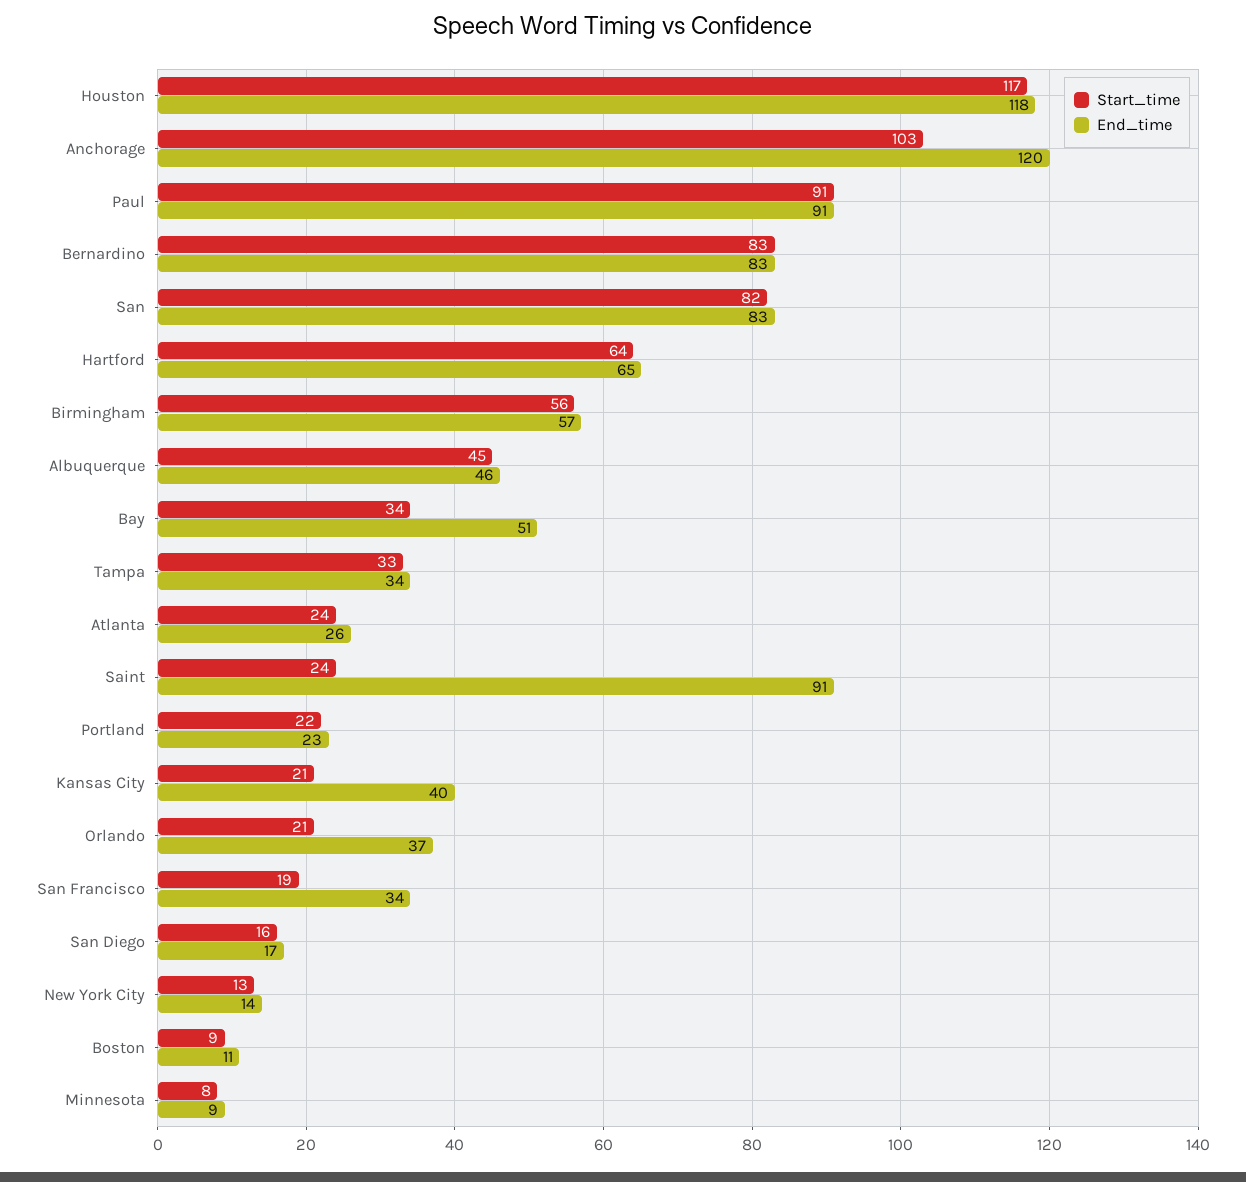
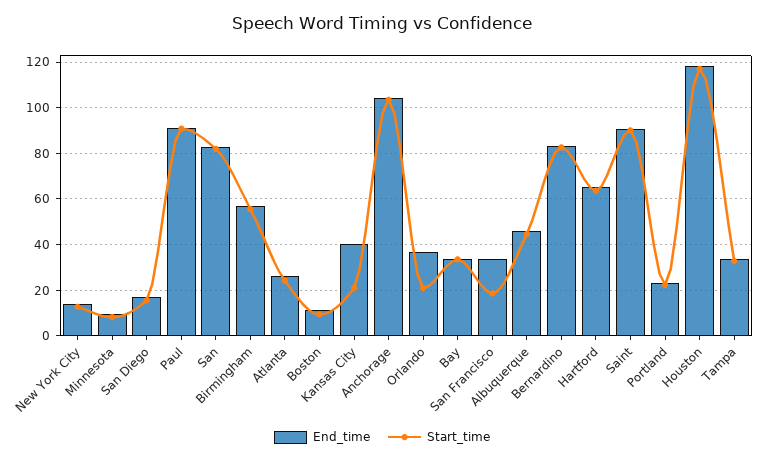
  {
    "Start_time": {
      "Houston": 117,
      "Anchorage": 103,
      "Paul": 91,
      "Bernardino": 83,
      "San": 82,
      "Hartford": 64,
      "Birmingham": 56,
      "Albuquerque": 45,
      "Bay": 34,
      "Tampa": 33,
      "Atlanta": 24,
-     "Saint": 24,
+     "Saint": 90,
      "Portland": 22,
      "Kansas City": 21,
      "Orlando": 21,
      "San Francisco": 19,
      "San Diego": 16,
      "New York City": 13,
      "Boston": 9,
      "Minnesota": 8
    },
    "End_time": {
      "Houston": 118,
-     "Anchorage": 120,
+     "Anchorage": 105,
      "Paul": 91,
      "Bernardino": 83,
      "San": 83,
      "Hartford": 65,
      "Birmingham": 57,
      "Albuquerque": 46,
-     "Bay": 51,
+     "Bay": 35,
      "Tampa": 34,
      "Atlanta": 26,
      "Saint": 91,
      "Portland": 23,
      "Kansas City": 40,
      "Orlando": 37,
      "San Francisco": 34,
      "San Diego": 17,
      "New York City": 14,
      "Boston": 11,
      "Minnesota": 9
    }
  }

